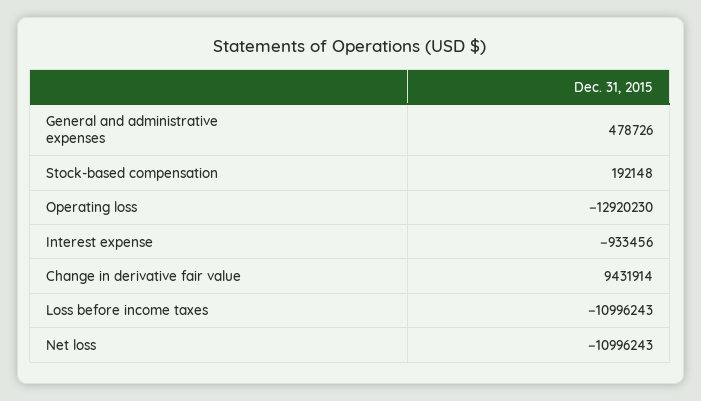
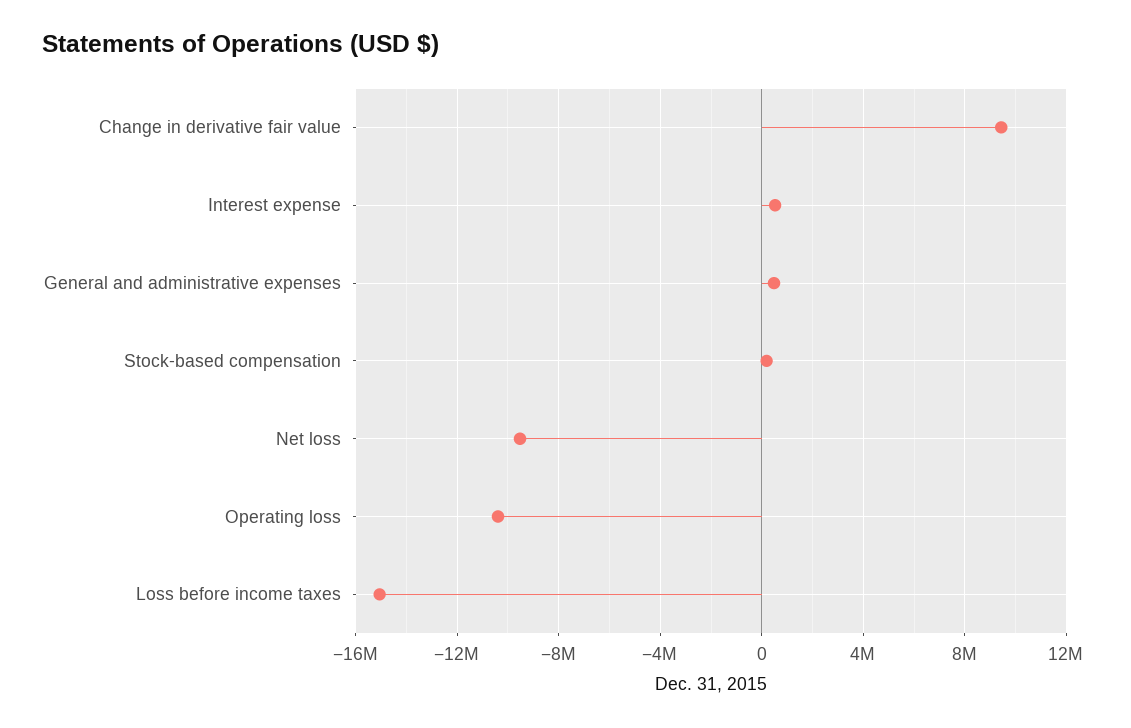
  {
    "General and administrative expenses": 478726,
    "Stock-based compensation": 192148,
-   "Operating loss": -12920230,
+   "Operating loss": -10500000,
-   "Interest expense": -933456,
+   "Interest expense": 500000,
    "Change in derivative fair value": 9431914,
-   "Loss before income taxes": -10996243,
+   "Loss before income taxes": -15000000,
-   "Net loss": -10996243
+   "Net loss": -9500000
  }

